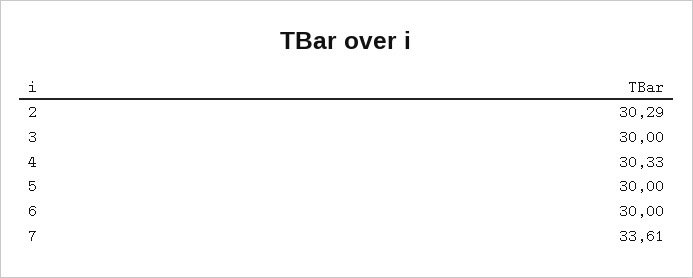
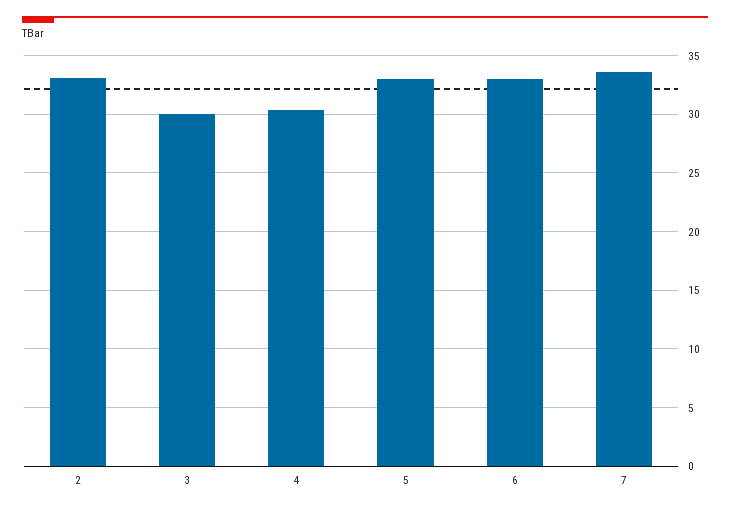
  {
-   "2": 30.29,
+   "2": 33,
    "3": 30,
    "4": 30.33,
-   "5": 30,
+   "5": 33,
-   "6": 30,
+   "6": 33,
    "7": 33.61
  }

